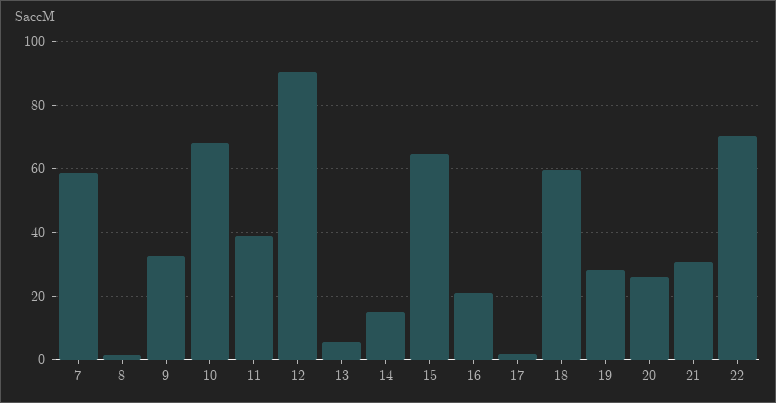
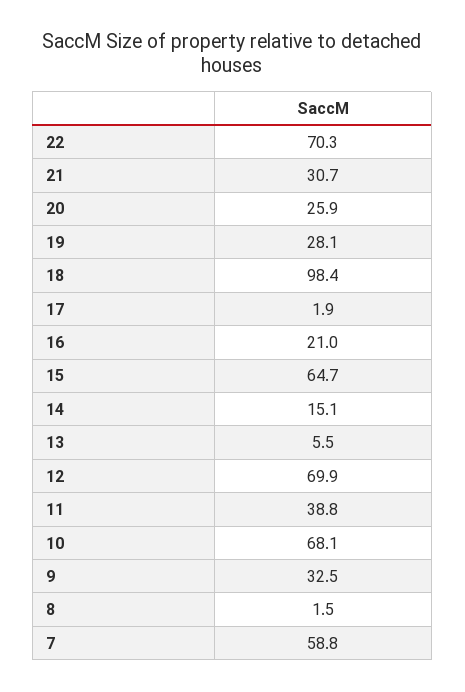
  {
    "7": 58.8,
    "8": 1.5,
    "9": 32.5,
    "10": 68.1,
    "11": 38.8,
-   "12": 90,
+   "12": 69.9,
    "13": 5.5,
    "14": 15.1,
    "15": 64.7,
    "16": 21,
    "17": 1.9,
-   "18": 60,
+   "18": 98.4,
    "19": 28.1,
    "20": 25.9,
    "21": 30.7,
    "22": 70.3
  }

